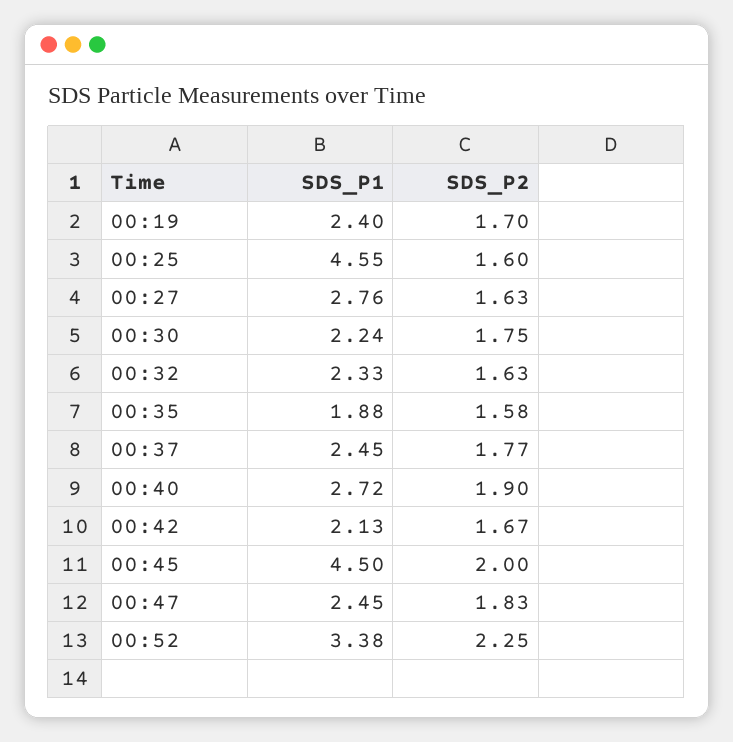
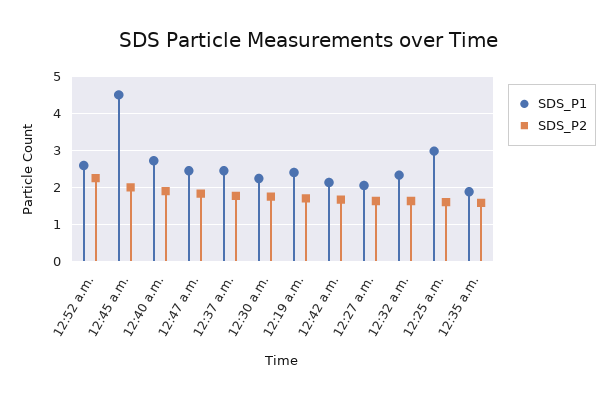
  {
    "SDS_P1": {
      "00:19": 2.4,
-     "00:25": 4.55,
+     "00:25": 3,
-     "00:27": 2.76,
+     "00:27": 2,
      "00:30": 2.24,
      "00:32": 2.33,
      "00:35": 1.88,
      "00:37": 2.45,
      "00:40": 2.72,
      "00:42": 2.13,
      "00:45": 4.5,
      "00:47": 2.45,
-     "00:52": 3.38
+     "00:52": 2.6
    },
    "SDS_P2": {
      "00:19": 1.7,
      "00:25": 1.6,
      "00:27": 1.63,
      "00:30": 1.75,
      "00:32": 1.63,
      "00:35": 1.58,
      "00:37": 1.77,
      "00:40": 1.9,
      "00:42": 1.67,
      "00:45": 2,
      "00:47": 1.83,
      "00:52": 2.25
    }
  }

